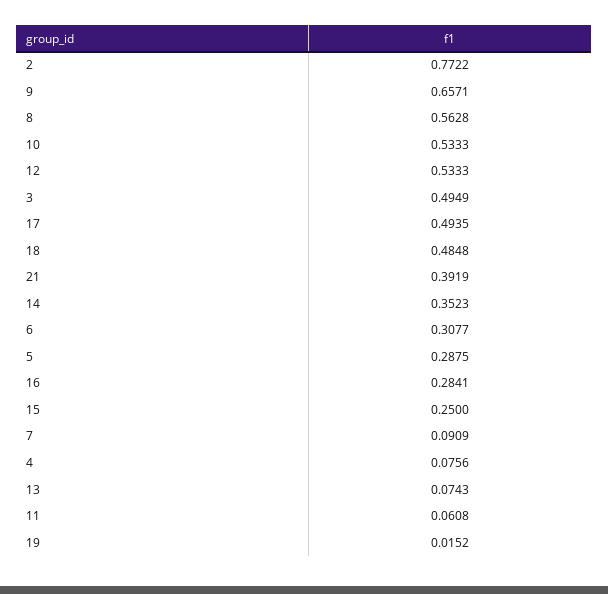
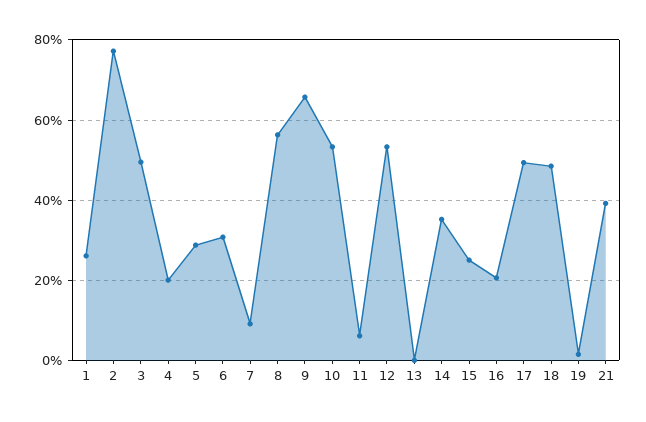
  {
    "2": 0.7722,
    "9": 0.6571,
    "8": 0.5628,
    "10": 0.5333,
    "12": 0.5333,
    "3": 0.4949,
    "17": 0.4935,
    "18": 0.4848,
    "21": 0.3919,
    "14": 0.3523,
    "6": 0.3077,
    "5": 0.2875,
-   "16": 0.2841,
+   "16": 0.2,
    "15": 0.25,
    "7": 0.0909,
-   "4": 0.0756,
+   "4": 0.2,
-   "13": 0.0743,
+   "13": 0,
    "11": 0.0608,
-   "19": 0.0152
+   "19": 0.0152,
+   "1": 0.26
  }

